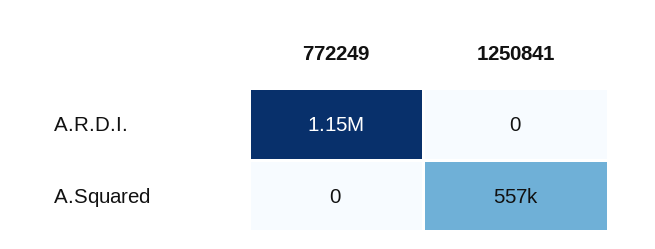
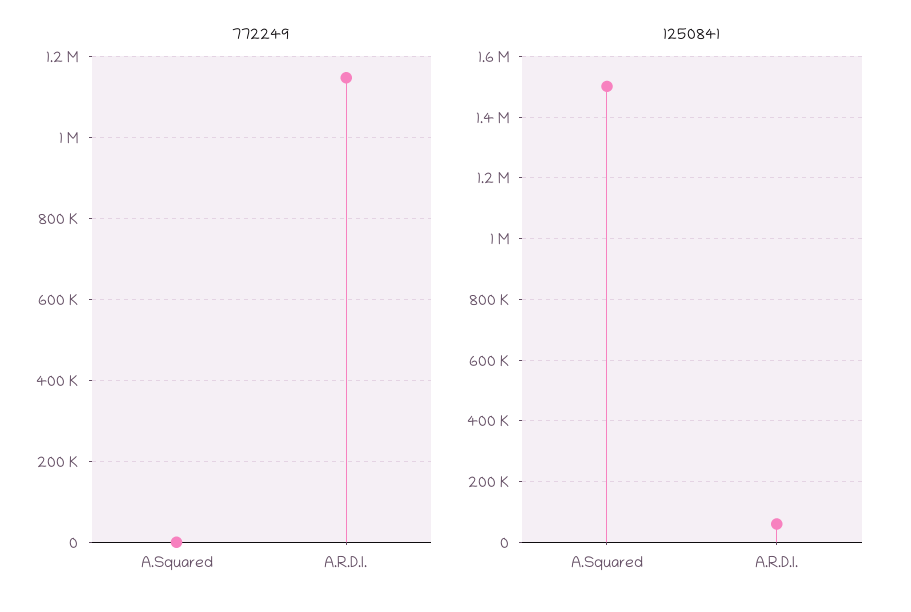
  {
    "772249": {
      "A.R.D.I.": 1150000,
      "A.Squared": 0
    },
    "1250841": {
-     "A.R.D.I.": 0,
+     "A.R.D.I.": 60000,
-     "A.Squared": 557000
+     "A.Squared": 1500000
    }
  }

